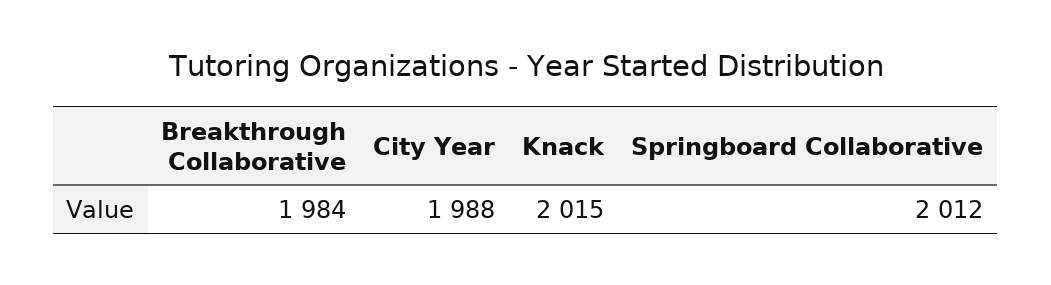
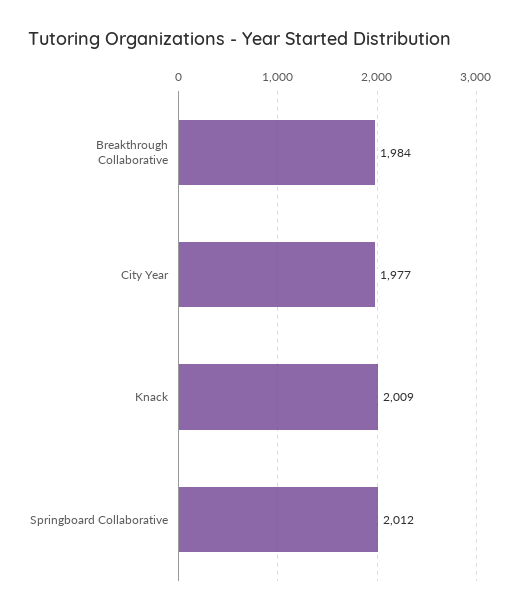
  {
    "Breakthrough Collaborative": 1984,
-   "City Year": 1988,
+   "City Year": 1977,
-   "Knack": 2015,
+   "Knack": 2009,
    "Springboard Collaborative": 2012
  }

